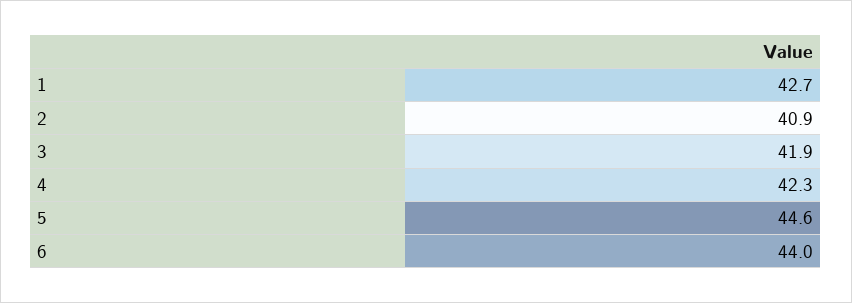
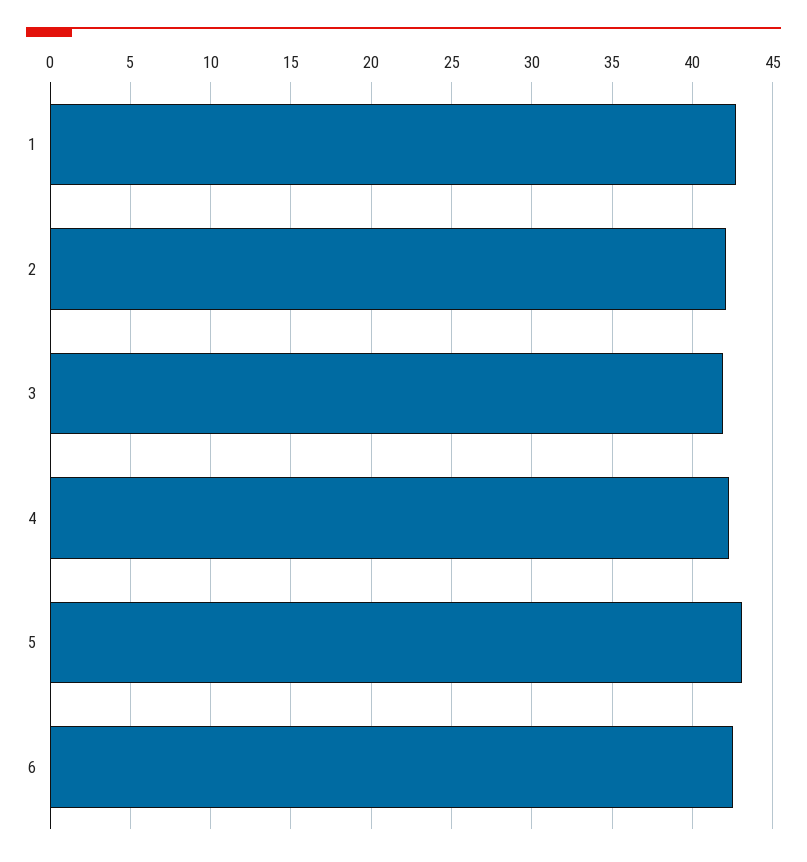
  {
    "1": 42.7,
-   "2": 40.9,
+   "2": 42,
    "3": 41.9,
    "4": 42.3,
-   "5": 44.6,
+   "5": 43,
-   "6": 44
+   "6": 42.5
  }

